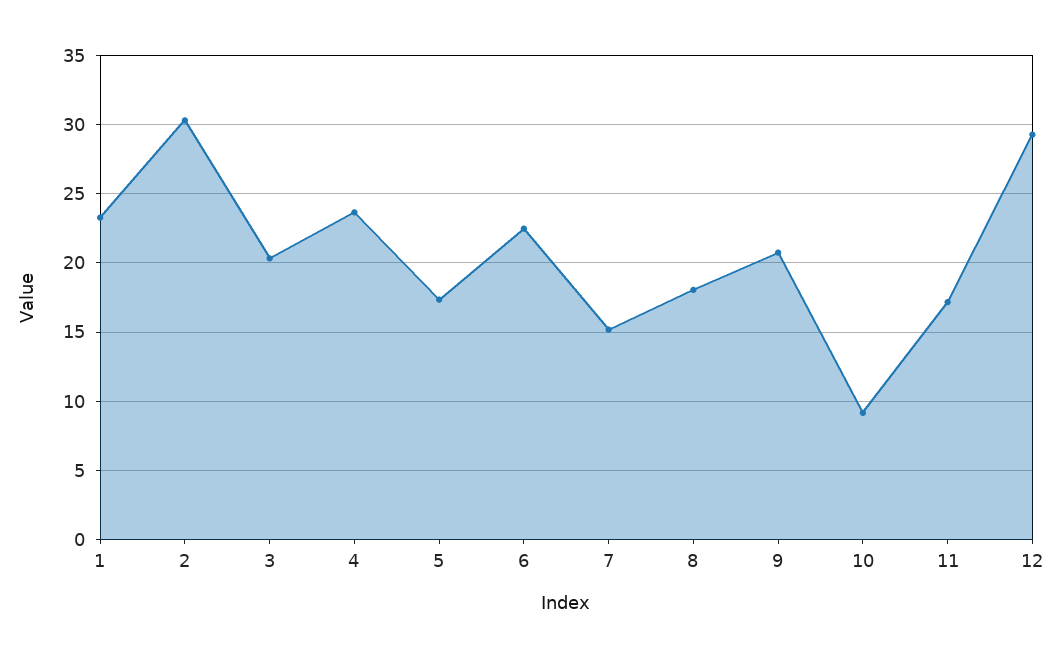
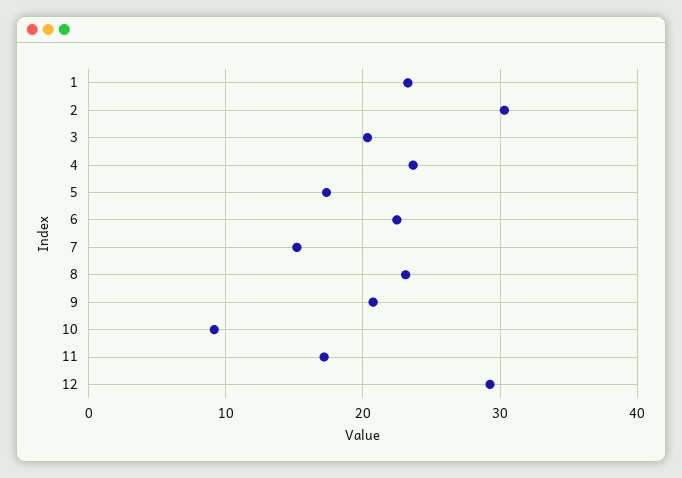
  {
    "1": 23.5,
    "2": 30.5,
    "3": 20.5,
    "4": 23.5,
    "5": 17.5,
    "6": 22.5,
    "7": 15,
-   "8": 18,
+   "8": 23,
    "9": 20.5,
    "10": 9,
    "11": 17,
    "12": 29.5
  }

